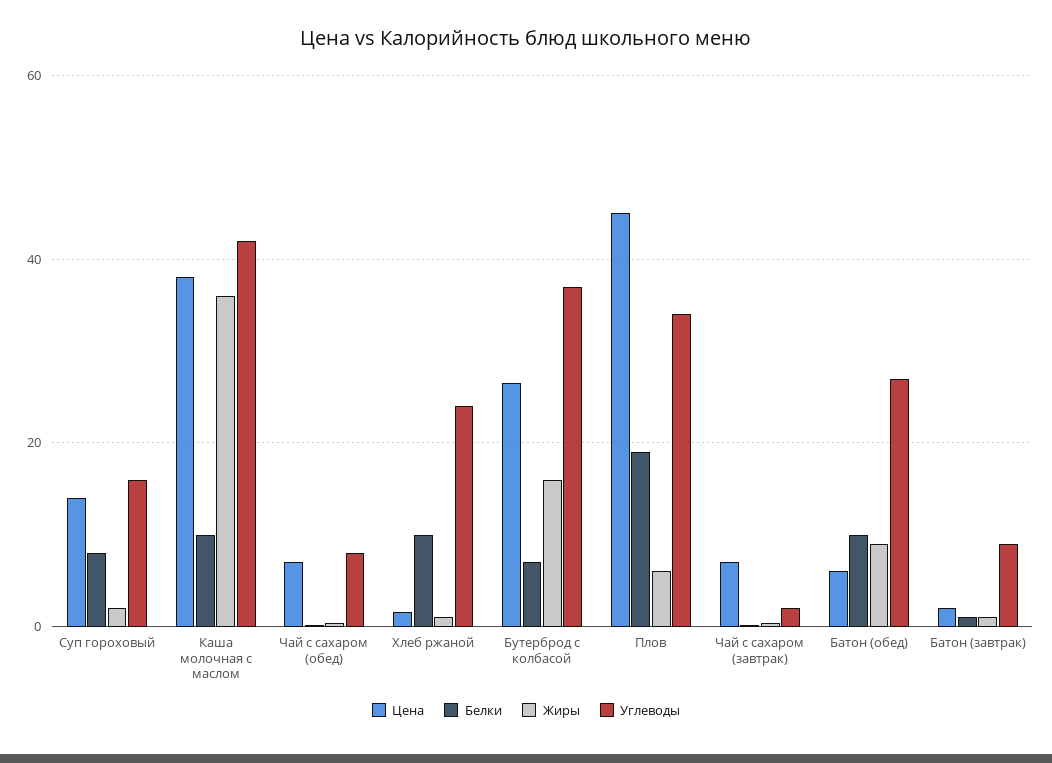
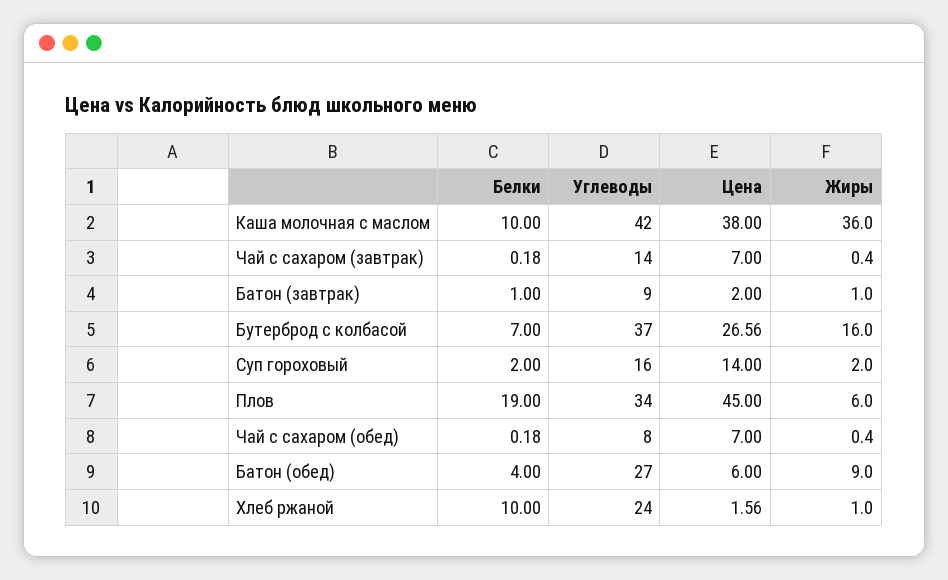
  {
    "Цена": {
      "Суп гороховый": 14,
      "Каша молочная с маслом": 38,
      "Чай с сахаром (обед)": 7,
      "Хлеб ржаной": 1.56,
      "Бутерброд с колбасой": 26.56,
      "Плов": 45,
      "Чай с сахаром (завтрак)": 7,
      "Батон (обед)": 6,
      "Батон (завтрак)": 2
    },
    "Белки": {
-     "Суп гороховый": 8,
+     "Суп гороховый": 2,
      "Каша молочная с маслом": 10,
      "Чай с сахаром (обед)": 0.18,
      "Хлеб ржаной": 10,
      "Бутерброд с колбасой": 7,
      "Плов": 19,
      "Чай с сахаром (завтрак)": 0.18,
-     "Батон (обед)": 10,
+     "Батон (обед)": 4,
      "Батон (завтрак)": 1
    },
    "Жиры": {
      "Суп гороховый": 2,
      "Каша молочная с маслом": 36,
      "Чай с сахаром (обед)": 0.4,
      "Хлеб ржаной": 1,
      "Бутерброд с колбасой": 16,
      "Плов": 6,
      "Чай с сахаром (завтрак)": 0.4,
      "Батон (обед)": 9,
      "Батон (завтрак)": 1
    },
    "Углеводы": {
      "Суп гороховый": 16,
      "Каша молочная с маслом": 42,
      "Чай с сахаром (обед)": 8,
      "Хлеб ржаной": 24,
      "Бутерброд с колбасой": 37,
      "Плов": 34,
-     "Чай с сахаром (завтрак)": 2,
+     "Чай с сахаром (завтрак)": 14,
      "Батон (обед)": 27,
      "Батон (завтрак)": 9
    }
  }

